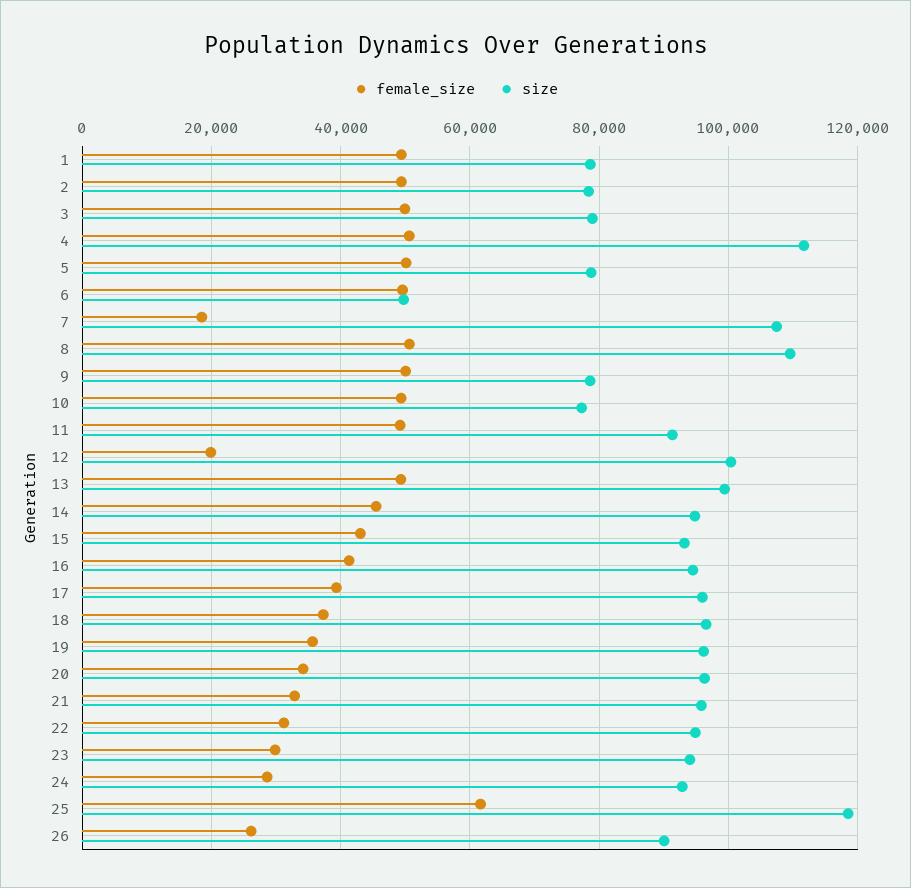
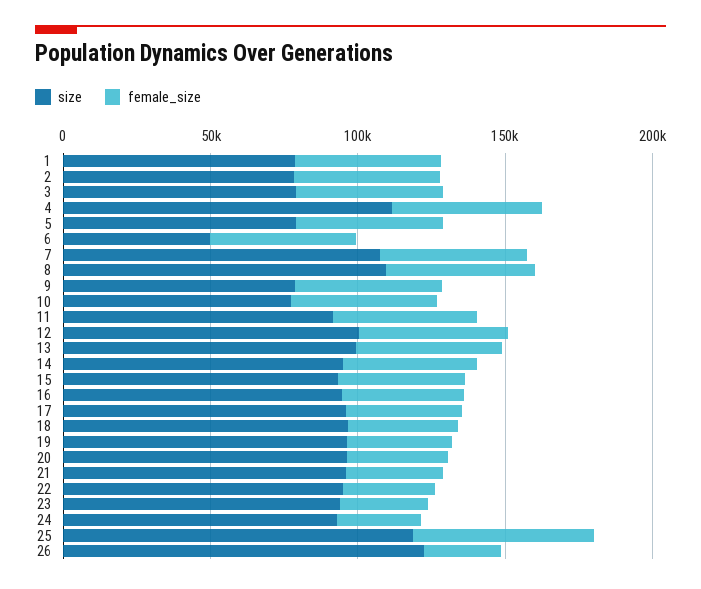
  {
    "female_size": {
      "1": 50000,
      "2": 50000,
      "3": 50000,
      "4": 50000,
      "5": 50000,
      "6": 50000,
-     "7": 18000,
+     "7": 50000,
      "8": 50000,
      "9": 50000,
      "10": 50000,
      "11": 50000,
-     "12": 20000,
+     "12": 50000,
      "13": 50000,
      "14": 46000,
      "15": 44000,
      "16": 42000,
      "17": 40000,
      "18": 38000,
      "19": 36000,
      "20": 34000,
      "21": 32000,
      "22": 32000,
      "23": 30000,
      "24": 28000,
      "25": 62000,
      "26": 26000
    },
    "size": {
      "1": 78000,
      "2": 78000,
      "3": 78000,
      "4": 112000,
      "5": 78000,
      "6": 50000,
      "7": 108000,
      "8": 110000,
      "9": 78000,
      "10": 78000,
      "11": 92000,
      "12": 100000,
      "13": 100000,
      "14": 94000,
      "15": 94000,
      "16": 94000,
      "17": 96000,
      "18": 96000,
      "19": 96000,
      "20": 96000,
      "21": 96000,
      "22": 94000,
      "23": 94000,
      "24": 92000,
      "25": 118000,
-     "26": 90000
+     "26": 120000
    }
  }

